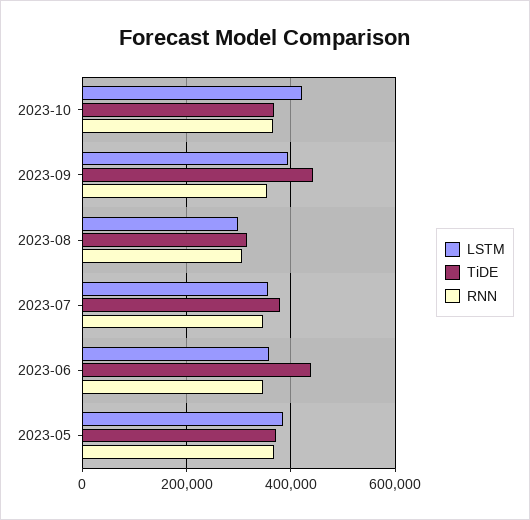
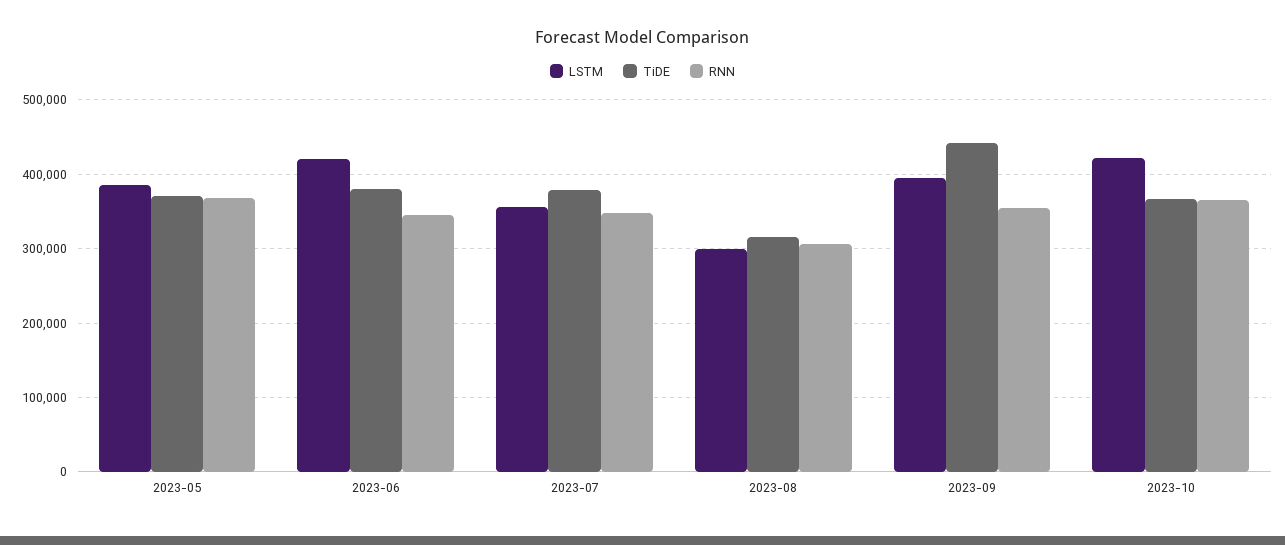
  {
    "LSTM": {
      "2023-10": 420000,
      "2023-09": 390000,
      "2023-08": 300000,
      "2023-07": 360000,
-     "2023-06": 360000,
+     "2023-06": 420000,
      "2023-05": 390000
    },
    "TiDE": {
      "2023-10": 370000,
      "2023-09": 440000,
      "2023-08": 320000,
      "2023-07": 380000,
-     "2023-06": 440000,
+     "2023-06": 380000,
      "2023-05": 370000
    },
    "RNN": {
      "2023-10": 370000,
      "2023-09": 350000,
      "2023-08": 310000,
      "2023-07": 350000,
      "2023-06": 350000,
      "2023-05": 370000
    }
  }

